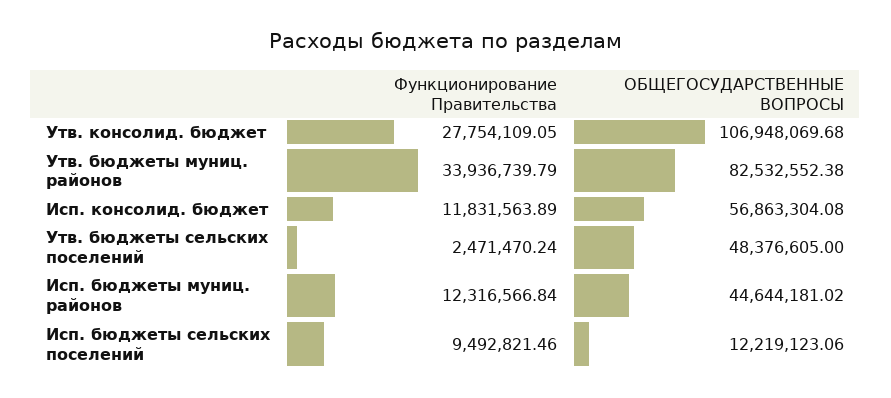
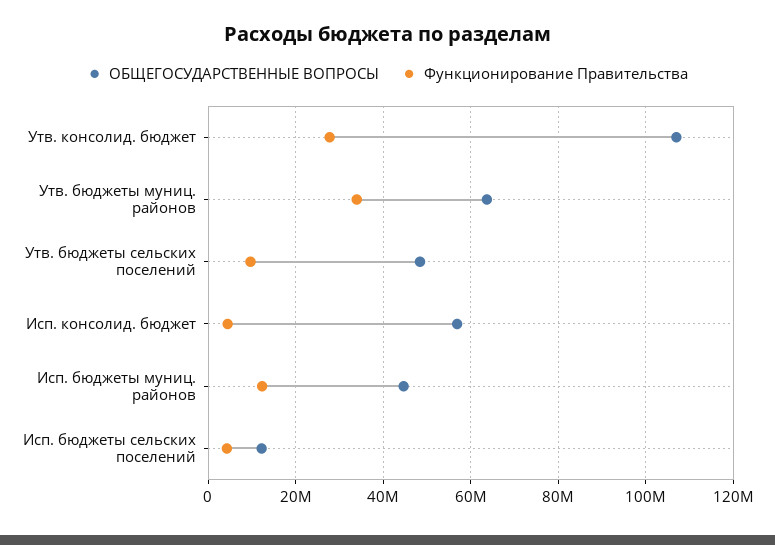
  {
    "Функционирование Правительства": {
      "Утв. консолид. бюджет": 27754109.05,
      "Утв. бюджеты муниц. районов": 33936739.79,
-     "Исп. консолид. бюджет": 11831563.89,
+     "Исп. консолид. бюджет": 4000000,
-     "Утв. бюджеты сельских поселений": 2471470.24,
+     "Утв. бюджеты сельских поселений": 10000000,
      "Исп. бюджеты муниц. районов": 12316566.84,
-     "Исп. бюджеты сельских поселений": 9492821.46
+     "Исп. бюджеты сельских поселений": 4000000
    },
    "ОБЩЕГОСУДАРСТВЕННЫЕ ВОПРОСЫ": {
      "Утв. консолид. бюджет": 106948069.68,
-     "Утв. бюджеты муниц. районов": 82532552.38,
+     "Утв. бюджеты муниц. районов": 64000000,
      "Исп. консолид. бюджет": 56863304.08,
      "Утв. бюджеты сельских поселений": 48376605,
      "Исп. бюджеты муниц. районов": 44644181.02,
      "Исп. бюджеты сельских поселений": 12219123.06
    }
  }

